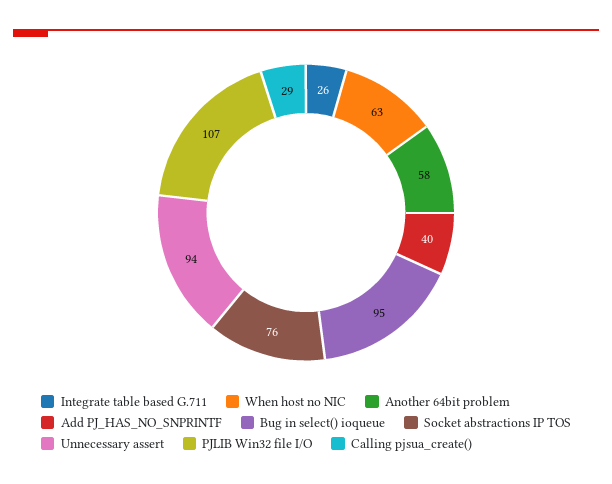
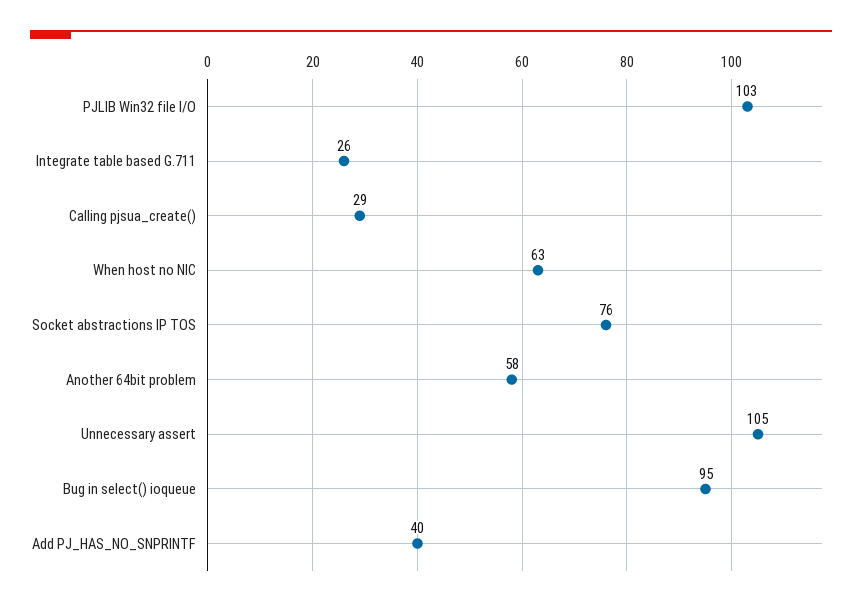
  {
    "Integrate table based G.711": 26,
    "When host no NIC": 63,
    "Another 64bit problem": 58,
    "Add PJ_HAS_NO_SNPRINTF": 40,
    "Bug in select() ioqueue": 95,
    "Socket abstractions IP TOS": 76,
-   "Unnecessary assert": 94,
+   "Unnecessary assert": 105,
-   "PJLIB Win32 file I/O": 107,
+   "PJLIB Win32 file I/O": 103,
    "Calling pjsua_create()": 29
  }

